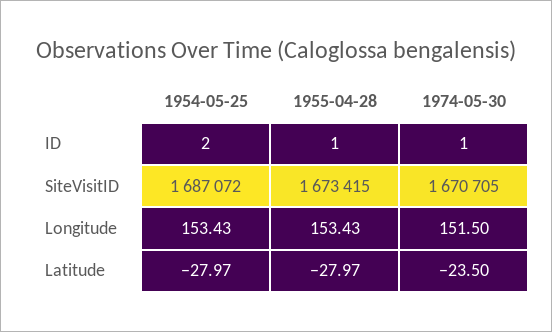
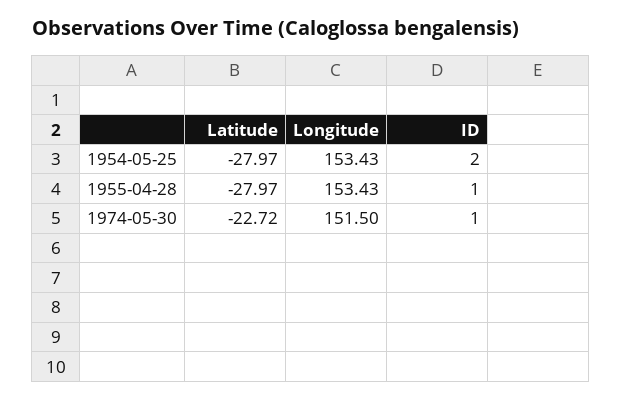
  {
    "1954-05-25": {
      "ID": 2,
-     "SiteVisitID": 1687072,
      "Longitude": 153.43,
      "Latitude": -27.97
    },
    "1955-04-28": {
      "ID": 1,
-     "SiteVisitID": 1673415,
      "Longitude": 153.43,
      "Latitude": -27.97
    },
    "1974-05-30": {
      "ID": 1,
-     "SiteVisitID": 1670705,
      "Longitude": 151.5,
-     "Latitude": -23.5
+     "Latitude": -22.72
    }
  }

